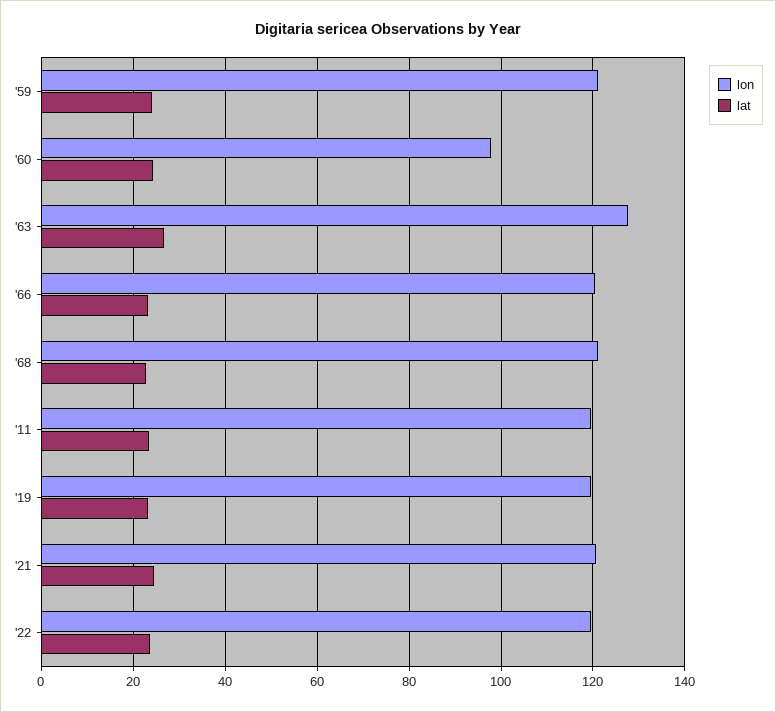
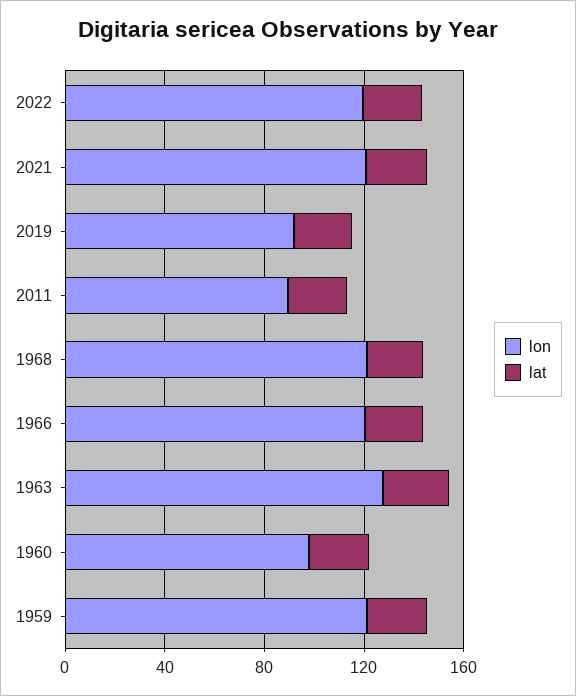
  {
    "lon": {
      "'59": 122,
      "'60": 98,
      "'63": 128,
      "'66": 120,
      "'68": 122,
-     "'11": 120,
+     "'11": 90,
-     "'19": 120,
+     "'19": 90,
      "'21": 120,
      "'22": 120
    },
    "lat": {
      "'59": 24,
      "'60": 24,
      "'63": 26,
      "'66": 24,
      "'68": 22,
      "'11": 24,
      "'19": 24,
      "'21": 24,
      "'22": 24
    }
  }

